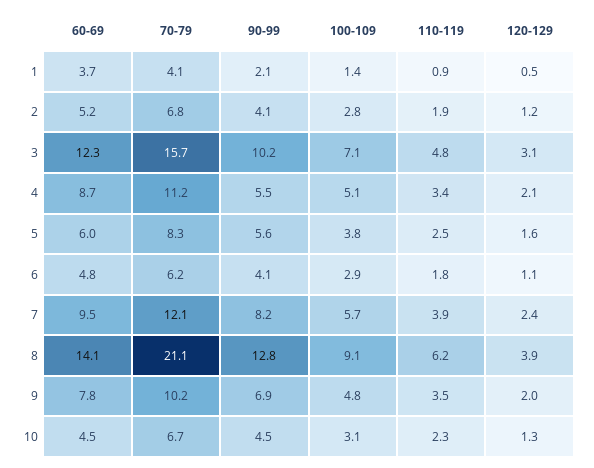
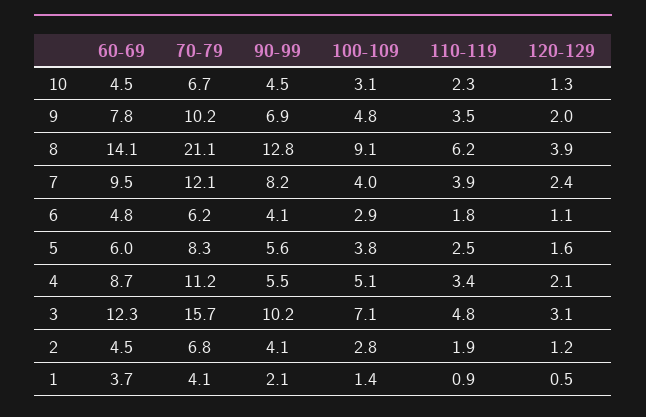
  {
    "60-69": {
      "1": 3.7,
-     "2": 5.2,
+     "2": 4.5,
      "3": 12.3,
      "4": 8.7,
      "5": 6,
      "6": 4.8,
      "7": 9.5,
      "8": 14.1,
      "9": 7.8,
      "10": 4.5
    },
    "70-79": {
      "1": 4.1,
      "2": 6.8,
      "3": 15.7,
      "4": 11.2,
      "5": 8.3,
      "6": 6.2,
      "7": 12.1,
      "8": 21.1,
      "9": 10.2,
      "10": 6.7
    },
    "90-99": {
      "1": 2.1,
      "2": 4.1,
      "3": 10.2,
      "4": 5.5,
      "5": 5.6,
      "6": 4.1,
      "7": 8.2,
      "8": 12.8,
      "9": 6.9,
      "10": 4.5
    },
    "100-109": {
      "1": 1.4,
      "2": 2.8,
      "3": 7.1,
      "4": 5.1,
      "5": 3.8,
      "6": 2.9,
-     "7": 5.7,
+     "7": 4,
      "8": 9.1,
      "9": 4.8,
      "10": 3.1
    },
    "110-119": {
      "1": 0.9,
      "2": 1.9,
      "3": 4.8,
      "4": 3.4,
      "5": 2.5,
      "6": 1.8,
      "7": 3.9,
      "8": 6.2,
      "9": 3.5,
      "10": 2.3
    },
    "120-129": {
      "1": 0.5,
      "2": 1.2,
      "3": 3.1,
      "4": 2.1,
      "5": 1.6,
      "6": 1.1,
      "7": 2.4,
      "8": 3.9,
      "9": 2,
      "10": 1.3
    }
  }

